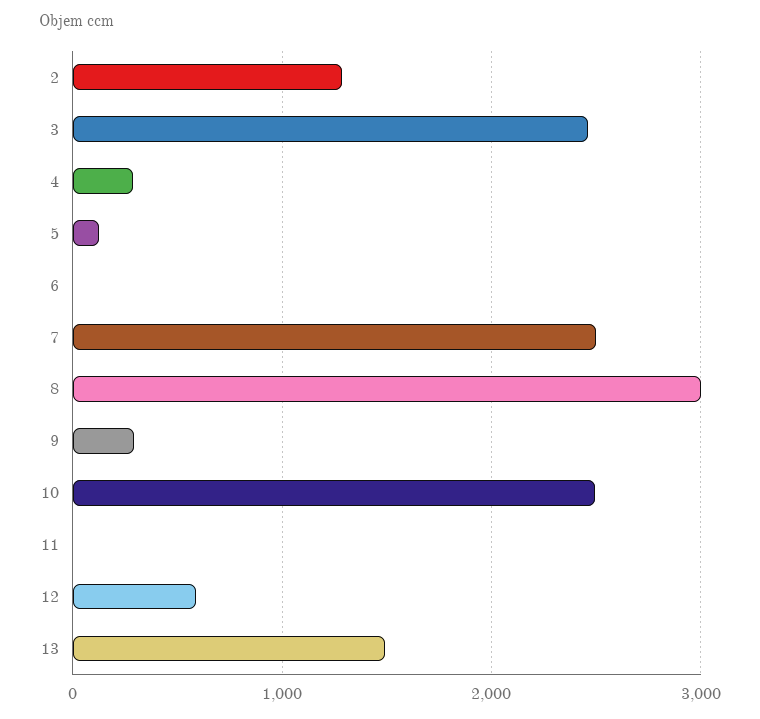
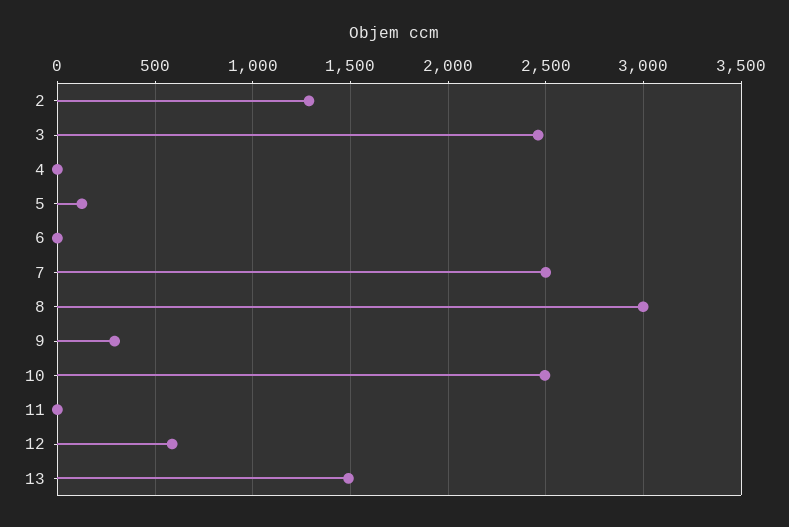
  {
    "2": 1300,
    "3": 2450,
-   "4": 300,
+   "4": 0,
    "5": 150,
    "6": 0,
    "7": 2500,
    "8": 3000,
    "9": 300,
    "10": 2500,
    "11": 0,
    "12": 600,
    "13": 1500
  }

